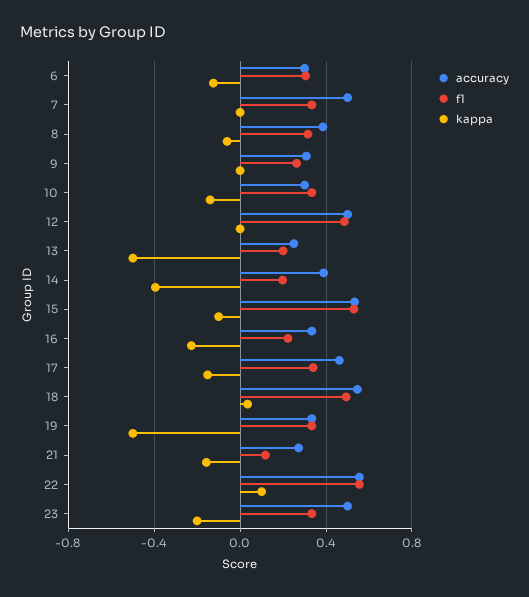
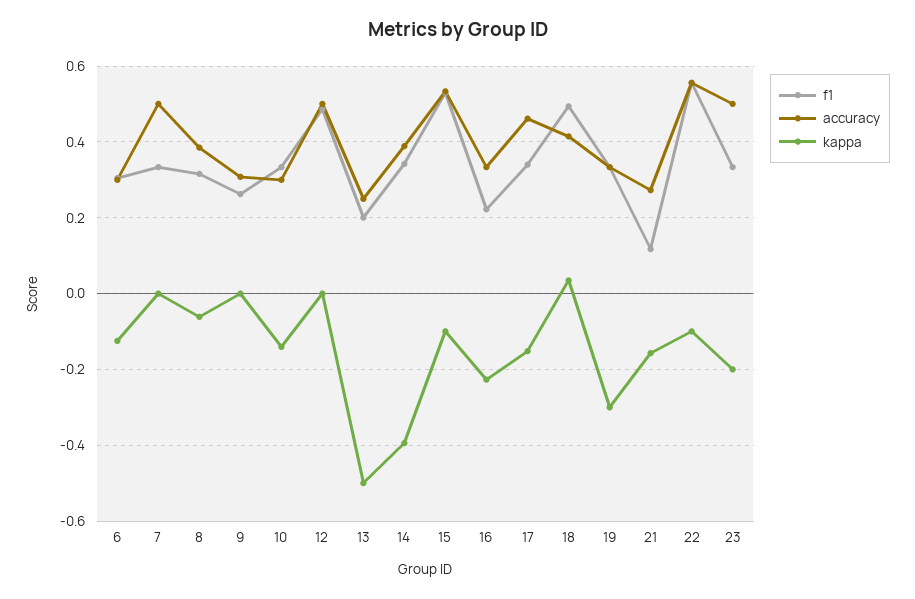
  {
    "accuracy": {
      "6": 0.3,
      "7": 0.5,
      "8": 0.38,
      "9": 0.3,
      "10": 0.3,
      "12": 0.5,
      "13": 0.26,
      "14": 0.38,
      "15": 0.54,
      "16": 0.34,
      "17": 0.46,
-     "18": 0.55,
+     "18": 0.42,
      "19": 0.34,
      "21": 0.28,
      "22": 0.56,
      "23": 0.5
    },
    "f1": {
      "6": 0.3,
      "7": 0.34,
      "8": 0.32,
      "9": 0.26,
      "10": 0.34,
      "12": 0.48,
      "13": 0.2,
-     "14": 0.2,
+     "14": 0.34,
      "15": 0.52,
      "16": 0.22,
      "17": 0.34,
      "18": 0.5,
      "19": 0.34,
      "21": 0.12,
      "22": 0.56,
      "23": 0.34
    },
    "kappa": {
      "6": -0.12,
      "7": 0,
      "8": -0.06,
      "9": 0,
      "10": -0.14,
      "12": 0,
      "13": -0.5,
      "14": -0.4,
      "15": -0.1,
      "16": -0.22,
      "17": -0.16,
      "18": 0.04,
-     "19": -0.5,
+     "19": -0.3,
      "21": -0.16,
-     "22": 0.1,
+     "22": -0.1,
      "23": -0.2
    }
  }

